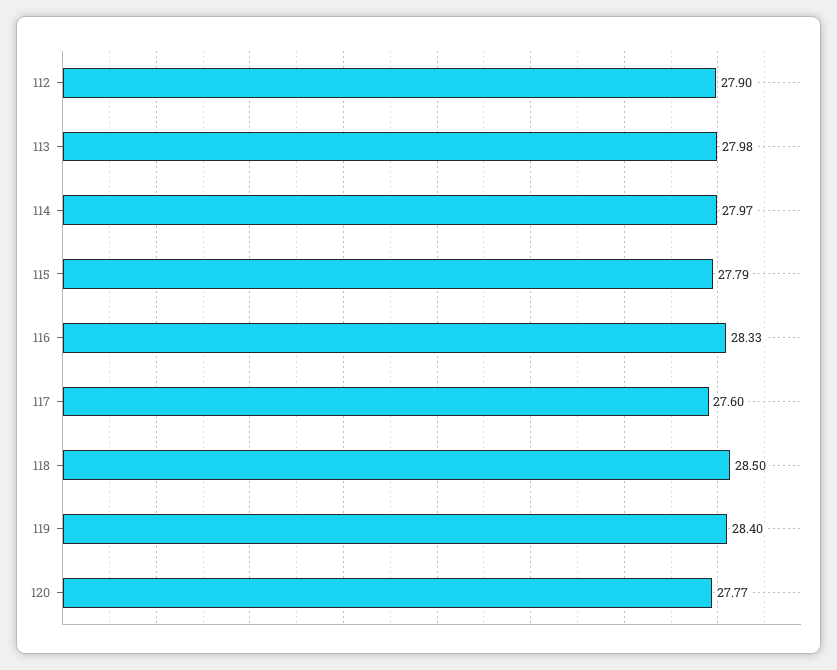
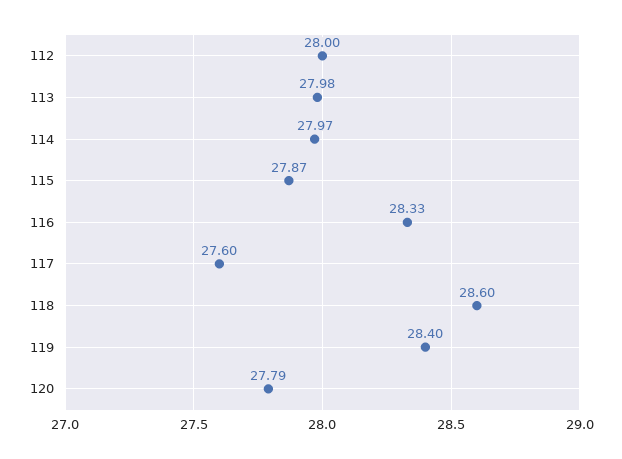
  {
-   "112": 27.9,
+   "112": 28,
    "113": 27.98,
    "114": 27.97,
-   "115": 27.79,
+   "115": 27.87,
    "116": 28.33,
    "117": 27.6,
-   "118": 28.5,
+   "118": 28.6,
    "119": 28.4,
-   "120": 27.77
+   "120": 27.79
  }

